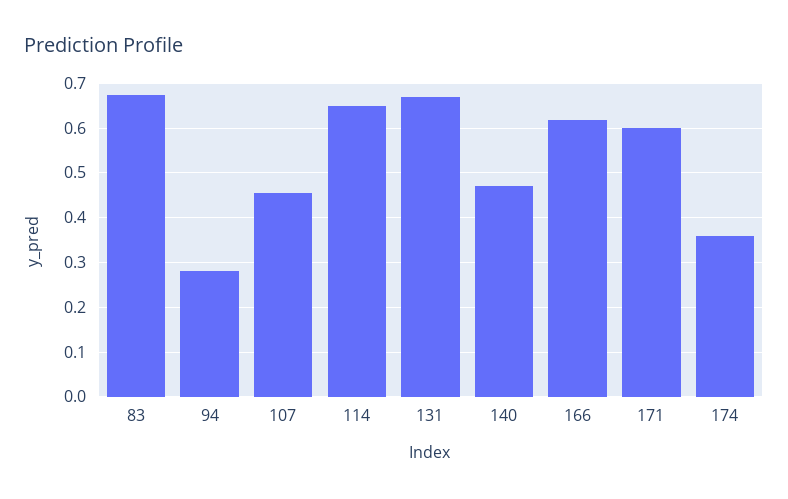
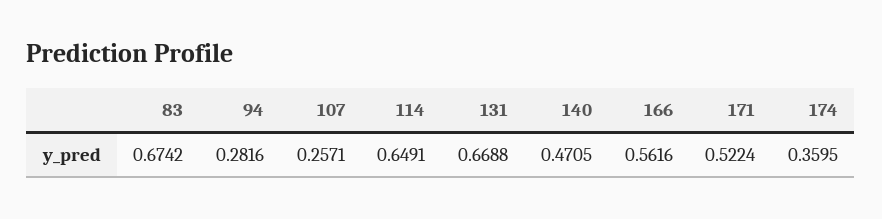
  {
    "83": 0.6742,
    "94": 0.2816,
-   "107": 0.46,
+   "107": 0.2571,
    "114": 0.6491,
    "131": 0.6688,
    "140": 0.4705,
-   "166": 0.62,
+   "166": 0.5616,
-   "171": 0.6,
+   "171": 0.5224,
    "174": 0.3595
  }

